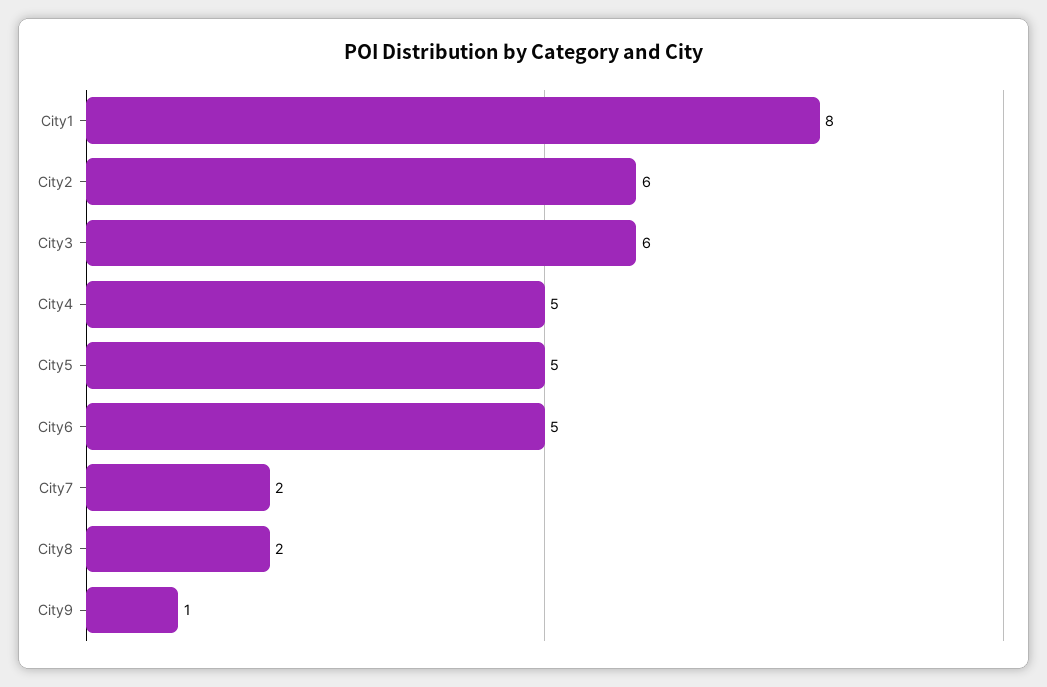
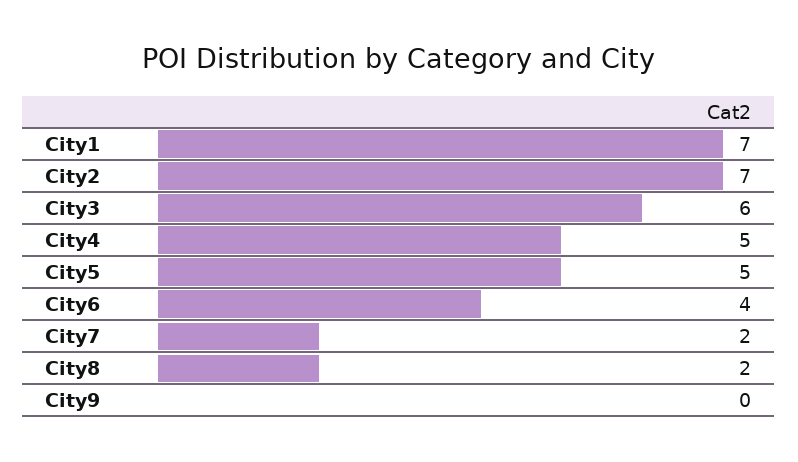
  {
-   "City1": 8,
+   "City1": 7,
-   "City2": 6,
+   "City2": 7,
    "City3": 6,
    "City4": 5,
    "City5": 5,
-   "City6": 5,
+   "City6": 4,
    "City7": 2,
    "City8": 2,
-   "City9": 1
+   "City9": 0
  }

